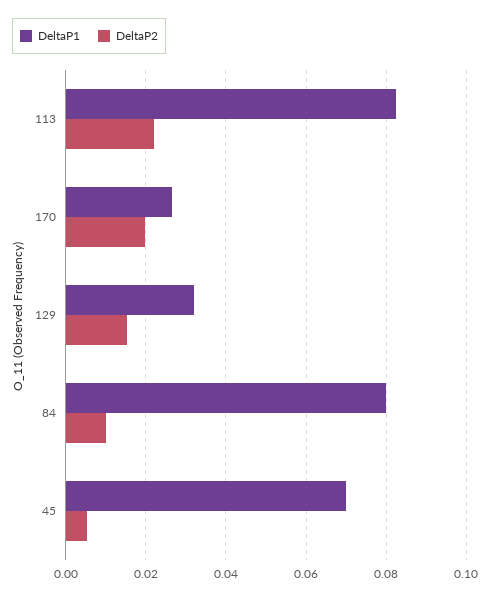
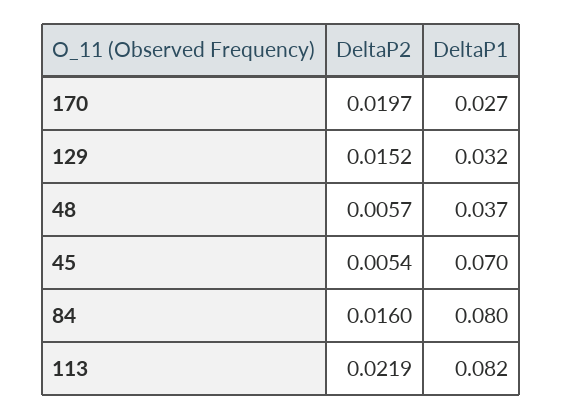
  {
    "DeltaP1": {
      "113": 0.082,
      "170": 0.027,
      "129": 0.032,
      "84": 0.08,
-     "45": 0.07
+     "45": 0.07,
+     "48": 0.037
    },
    "DeltaP2": {
      "113": 0.0219,
      "170": 0.0197,
      "129": 0.0152,
-     "84": 0.01,
+     "84": 0.016,
-     "45": 0.0054
+     "45": 0.0054,
+     "48": 0.0057
    }
  }

